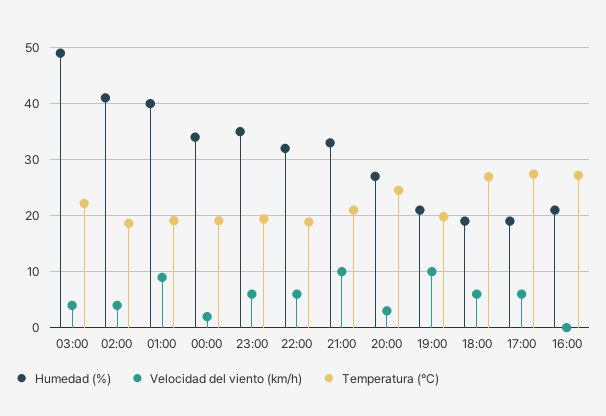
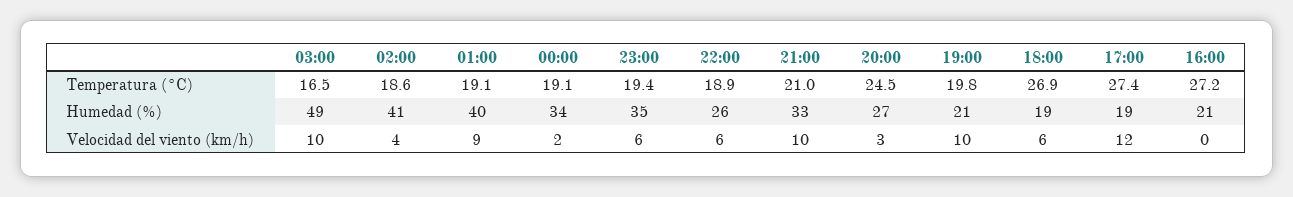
  {
    "Humedad (%)": {
      "03:00": 49,
      "02:00": 41,
      "01:00": 40,
      "00:00": 34,
      "23:00": 35,
-     "22:00": 32,
+     "22:00": 26,
      "21:00": 33,
      "20:00": 27,
      "19:00": 21,
      "18:00": 19,
      "17:00": 19,
      "16:00": 21
    },
    "Velocidad del viento (km/h)": {
-     "03:00": 4,
+     "03:00": 10,
      "02:00": 4,
      "01:00": 9,
      "00:00": 2,
      "23:00": 6,
      "22:00": 6,
      "21:00": 10,
      "20:00": 3,
      "19:00": 10,
      "18:00": 6,
-     "17:00": 6,
+     "17:00": 12,
      "16:00": 0
    },
    "Temperatura (°C)": {
-     "03:00": 22,
+     "03:00": 16.5,
      "02:00": 18.6,
      "01:00": 19.1,
      "00:00": 19.1,
      "23:00": 19.4,
      "22:00": 18.9,
      "21:00": 21,
      "20:00": 24.5,
      "19:00": 19.8,
      "18:00": 26.9,
      "17:00": 27.4,
      "16:00": 27.2
    }
  }

